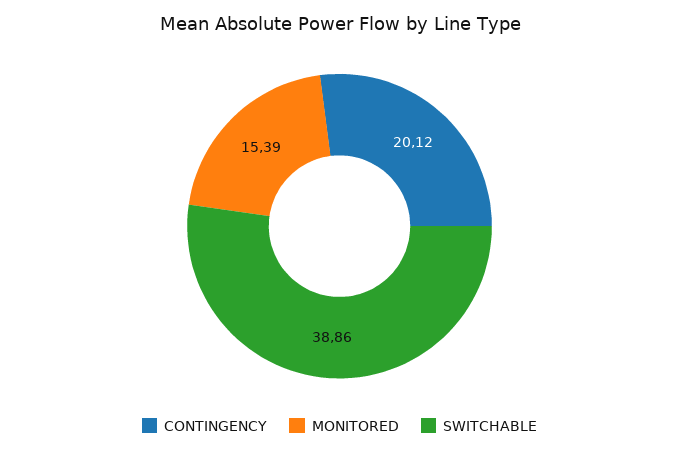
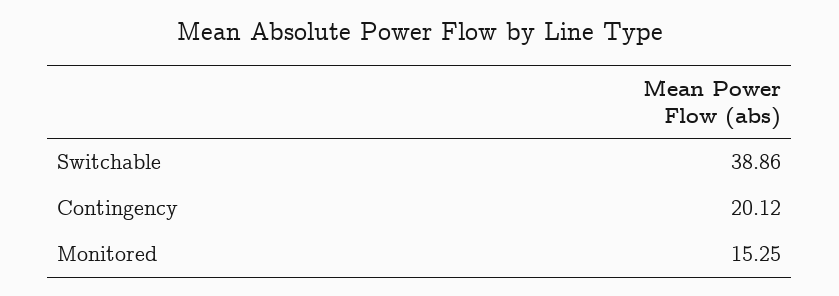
  {
    "CONTINGENCY": 20.12,
-   "MONITORED": 15.39,
+   "MONITORED": 15.25,
    "SWITCHABLE": 38.86
  }

